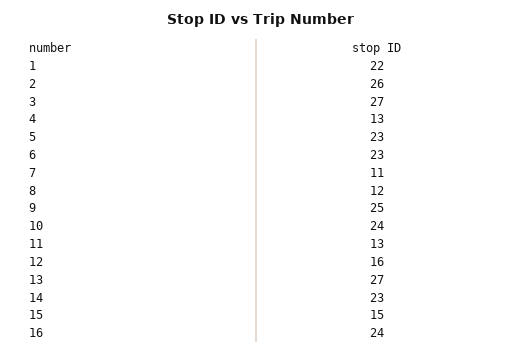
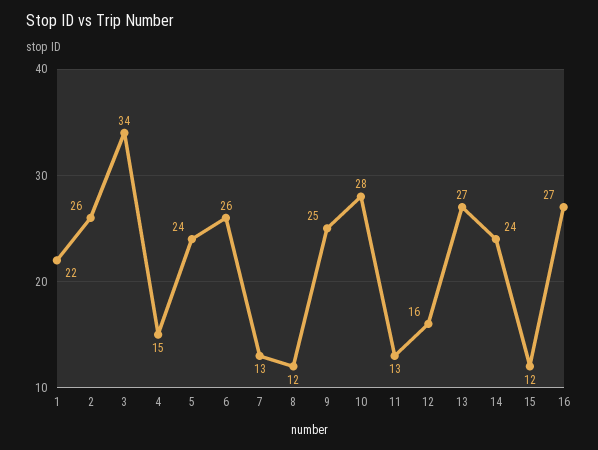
  {
    "1": 22,
    "2": 26,
-   "3": 27,
+   "3": 34,
-   "4": 13,
+   "4": 15,
-   "5": 23,
+   "5": 24,
-   "6": 23,
+   "6": 26,
-   "7": 11,
+   "7": 13,
    "8": 12,
    "9": 25,
-   "10": 24,
+   "10": 28,
    "11": 13,
    "12": 16,
    "13": 27,
-   "14": 23,
+   "14": 24,
-   "15": 15,
+   "15": 12,
-   "16": 24
+   "16": 27
  }

